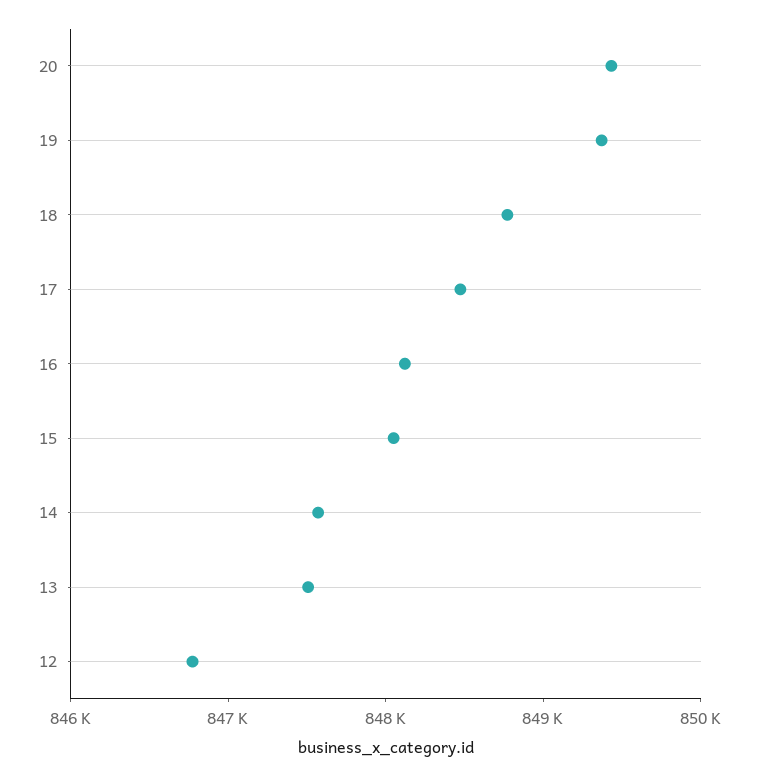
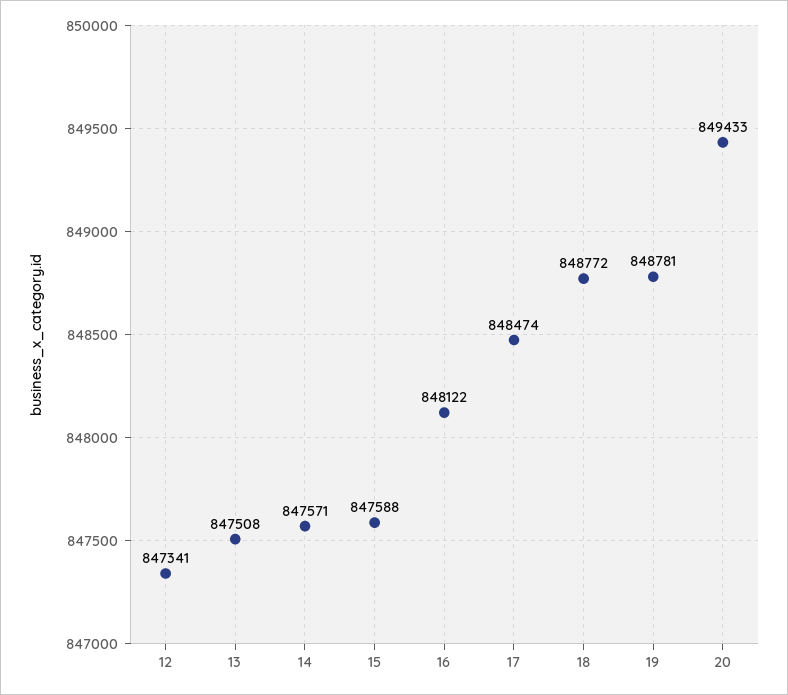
  {
    "20": 849433,
-   "19": 849400,
+   "19": 848781,
    "18": 848772,
    "17": 848474,
    "16": 848122,
-   "15": 848000,
+   "15": 847588,
    "14": 847571,
    "13": 847508,
-   "12": 846800
+   "12": 847341
  }

